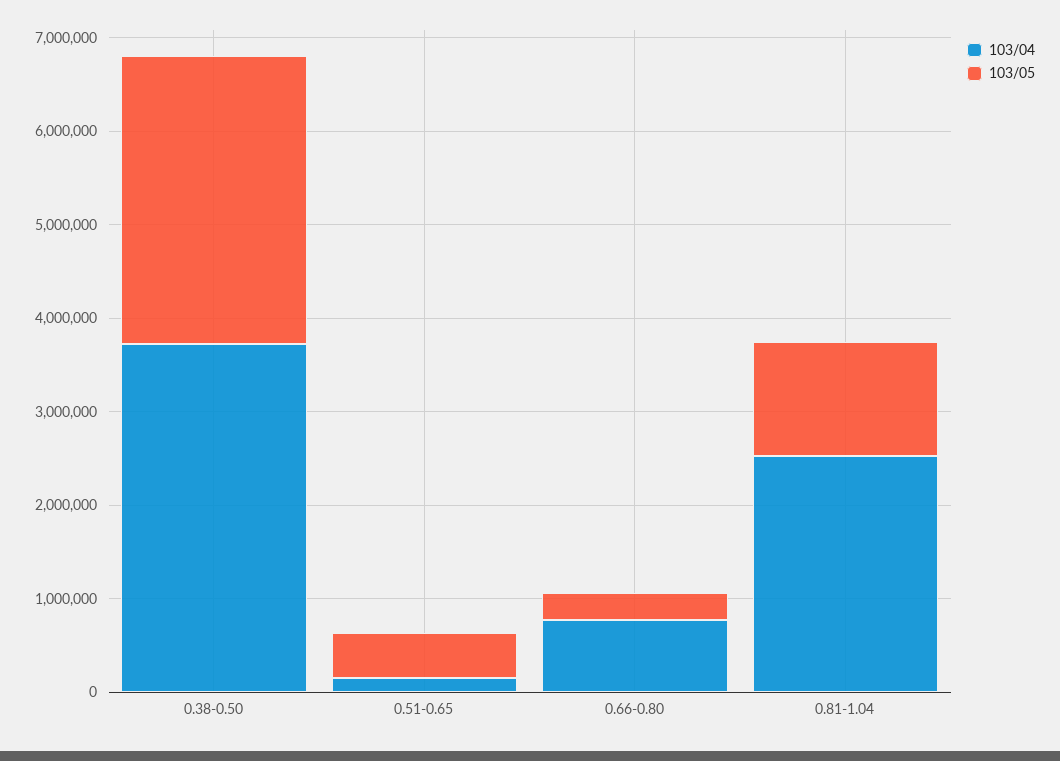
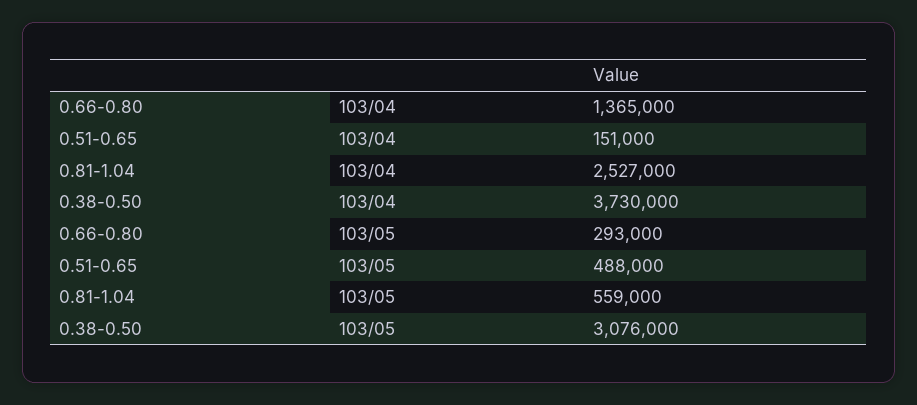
  {
    "103/04": {
      "0.38-0.50": 3730000,
      "0.51-0.65": 151000,
-     "0.66-0.80": 800000,
+     "0.66-0.80": 1365000,
      "0.81-1.04": 2527000
    },
    "103/05": {
      "0.38-0.50": 3076000,
      "0.51-0.65": 488000,
      "0.66-0.80": 293000,
-     "0.81-1.04": 1200000
+     "0.81-1.04": 559000
    }
  }

